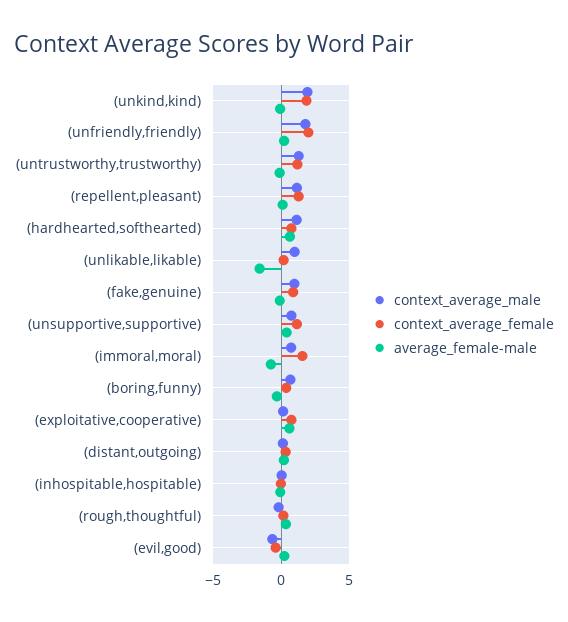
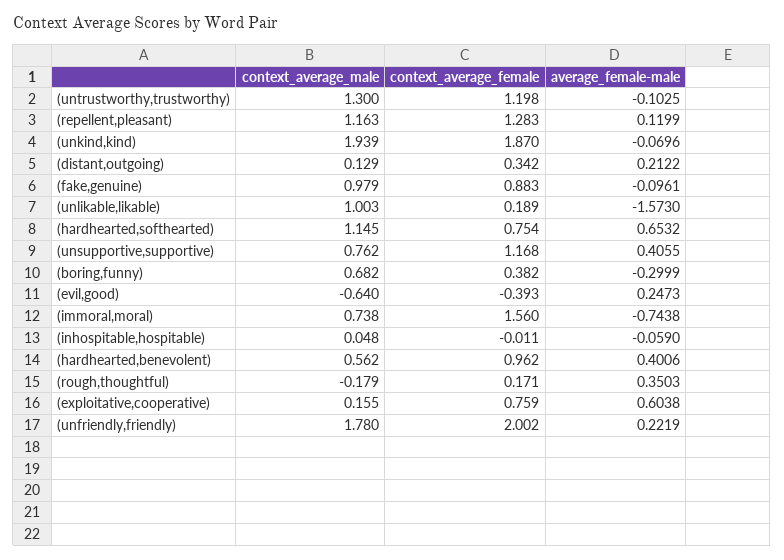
  {
    "context_average_male": {
      "(unkind,kind)": 1.939,
      "(unfriendly,friendly)": 1.78,
      "(untrustworthy,trustworthy)": 1.3,
      "(repellent,pleasant)": 1.163,
      "(hardhearted,softhearted)": 1.145,
      "(unlikable,likable)": 1.003,
      "(fake,genuine)": 0.979,
      "(unsupportive,supportive)": 0.762,
      "(immoral,moral)": 0.738,
      "(boring,funny)": 0.682,
      "(exploitative,cooperative)": 0.155,
      "(distant,outgoing)": 0.129,
      "(inhospitable,hospitable)": 0.048,
      "(rough,thoughtful)": -0.179,
-     "(evil,good)": -0.64
+     "(evil,good)": -0.64,
+     "(hardhearted,benevolent)": 0.562
    },
    "context_average_female": {
      "(unkind,kind)": 1.87,
      "(unfriendly,friendly)": 2.002,
      "(untrustworthy,trustworthy)": 1.198,
      "(repellent,pleasant)": 1.283,
      "(hardhearted,softhearted)": 0.754,
      "(unlikable,likable)": 0.189,
      "(fake,genuine)": 0.883,
      "(unsupportive,supportive)": 1.168,
      "(immoral,moral)": 1.56,
      "(boring,funny)": 0.382,
      "(exploitative,cooperative)": 0.759,
      "(distant,outgoing)": 0.342,
      "(inhospitable,hospitable)": -0.011,
      "(rough,thoughtful)": 0.171,
-     "(evil,good)": -0.393
+     "(evil,good)": -0.393,
+     "(hardhearted,benevolent)": 0.962
    },
    "average_female-male": {
      "(unkind,kind)": -0.0696,
      "(unfriendly,friendly)": 0.2219,
      "(untrustworthy,trustworthy)": -0.1025,
      "(repellent,pleasant)": 0.1199,
      "(hardhearted,softhearted)": 0.6532,
      "(unlikable,likable)": -1.573,
      "(fake,genuine)": -0.0961,
      "(unsupportive,supportive)": 0.4055,
      "(immoral,moral)": -0.7438,
      "(boring,funny)": -0.2999,
      "(exploitative,cooperative)": 0.6038,
      "(distant,outgoing)": 0.2122,
      "(inhospitable,hospitable)": -0.059,
      "(rough,thoughtful)": 0.3503,
-     "(evil,good)": 0.2473
+     "(evil,good)": 0.2473,
+     "(hardhearted,benevolent)": 0.4006
    }
  }

